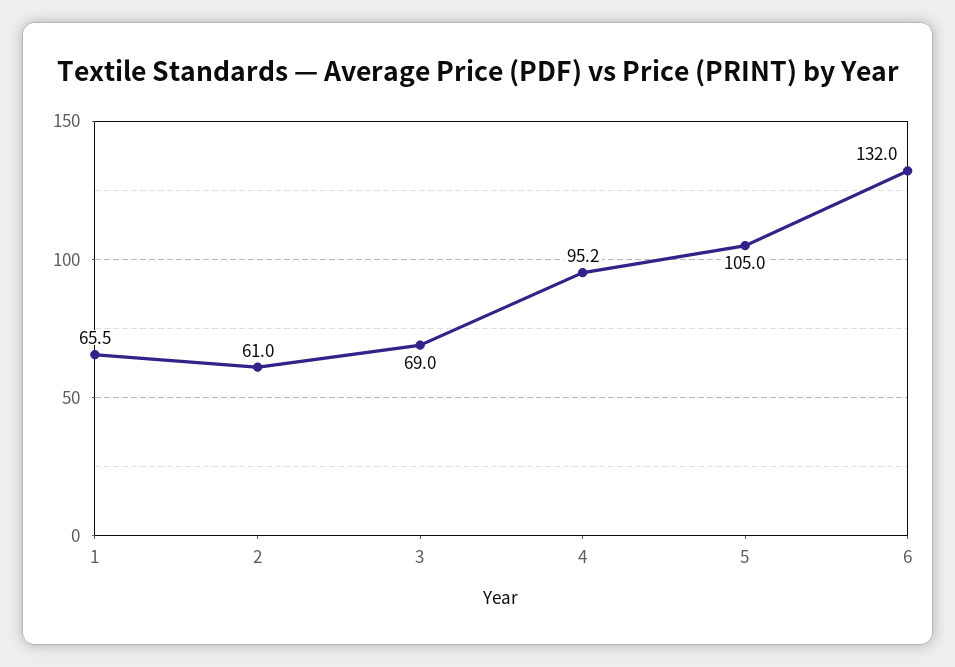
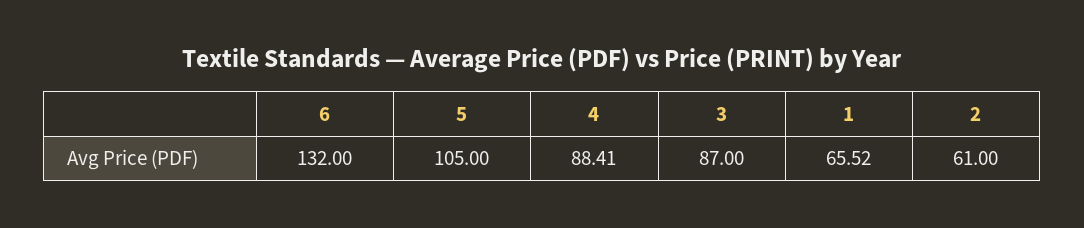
  {
    "1": 65.52,
    "2": 61,
-   "3": 69,
+   "3": 87,
-   "4": 95.2,
+   "4": 88.41,
    "5": 105,
    "6": 132
  }

